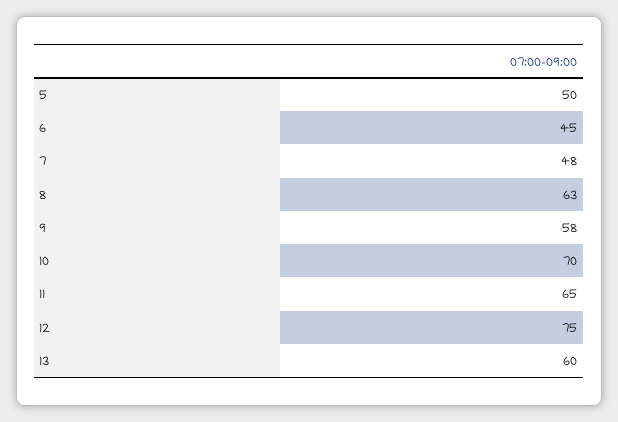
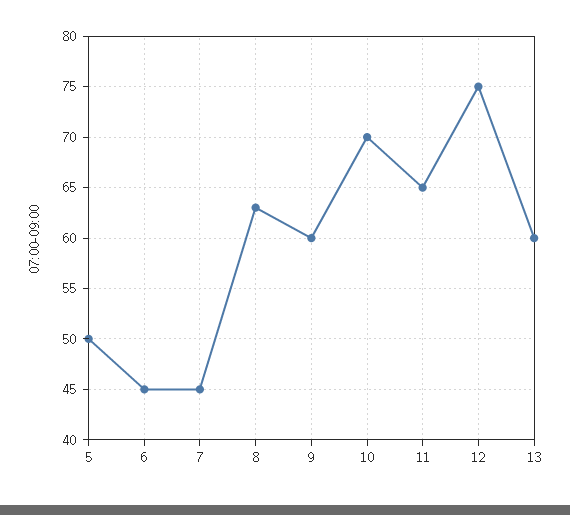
  {
    "5": 50,
    "6": 45,
-   "7": 48,
+   "7": 45,
    "8": 63,
-   "9": 58,
+   "9": 60,
    "10": 70,
    "11": 65,
    "12": 75,
    "13": 60
  }

